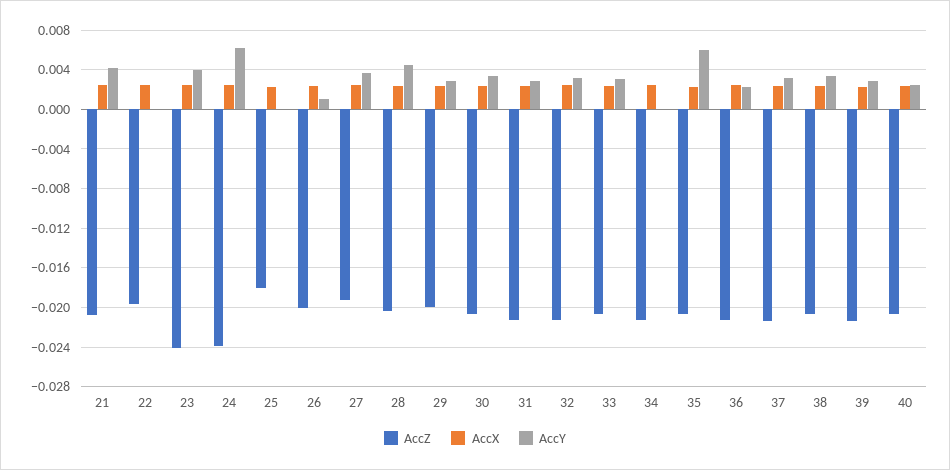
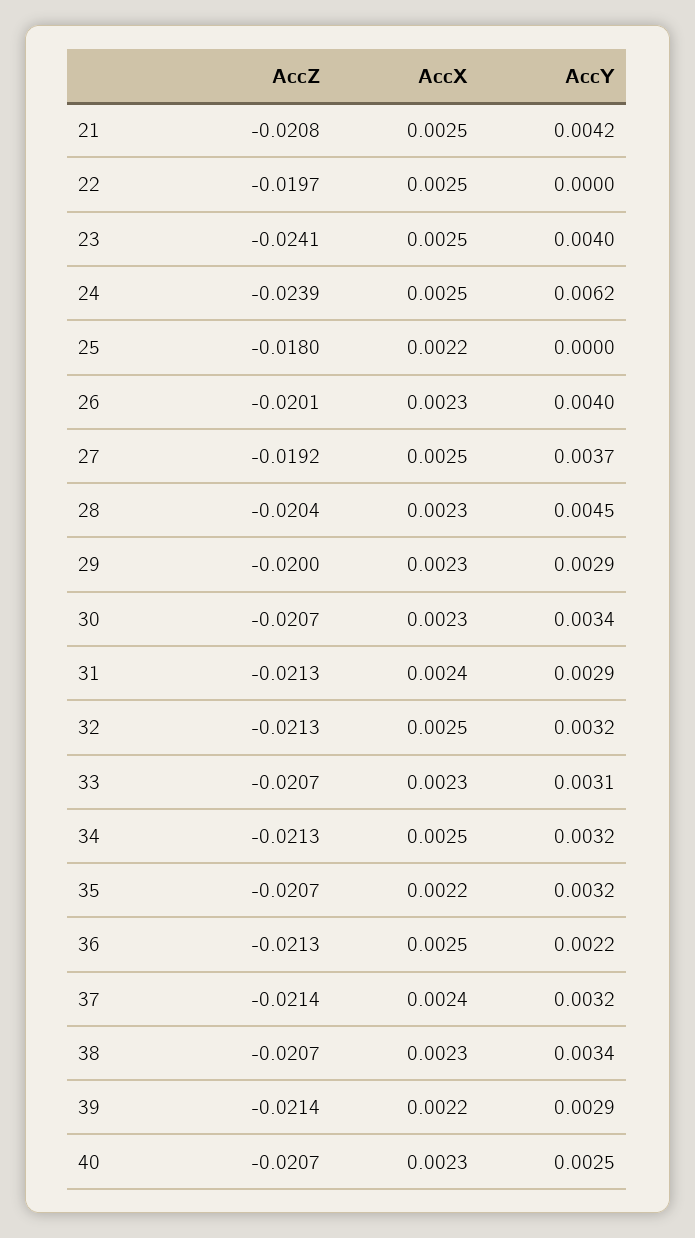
  {
    "AccZ": {
      "21": -0.0208,
      "22": -0.0197,
      "23": -0.0241,
      "24": -0.0239,
      "25": -0.018,
      "26": -0.0201,
      "27": -0.0192,
      "28": -0.0204,
      "29": -0.02,
      "30": -0.0207,
      "31": -0.0213,
      "32": -0.0213,
      "33": -0.0207,
      "34": -0.0213,
      "35": -0.0207,
      "36": -0.0213,
      "37": -0.0214,
      "38": -0.0207,
      "39": -0.0214,
      "40": -0.0207
    },
    "AccX": {
      "21": 0.0025,
      "22": 0.0025,
      "23": 0.0025,
      "24": 0.0025,
      "25": 0.0022,
      "26": 0.0023,
      "27": 0.0025,
      "28": 0.0023,
      "29": 0.0023,
      "30": 0.0023,
      "31": 0.0024,
      "32": 0.0025,
      "33": 0.0023,
      "34": 0.0025,
      "35": 0.0022,
      "36": 0.0025,
      "37": 0.0024,
      "38": 0.0023,
      "39": 0.0022,
      "40": 0.0023
    },
    "AccY": {
      "21": 0.0042,
      "22": 0,
      "23": 0.004,
      "24": 0.0062,
      "25": 0,
-     "26": 0.001,
+     "26": 0.004,
      "27": 0.0037,
      "28": 0.0045,
      "29": 0.0029,
      "30": 0.0034,
      "31": 0.0029,
      "32": 0.0032,
      "33": 0.0031,
-     "34": 0,
+     "34": 0.0032,
-     "35": 0.006,
+     "35": 0.0032,
      "36": 0.0022,
      "37": 0.0032,
      "38": 0.0034,
      "39": 0.0029,
      "40": 0.0025
    }
  }

